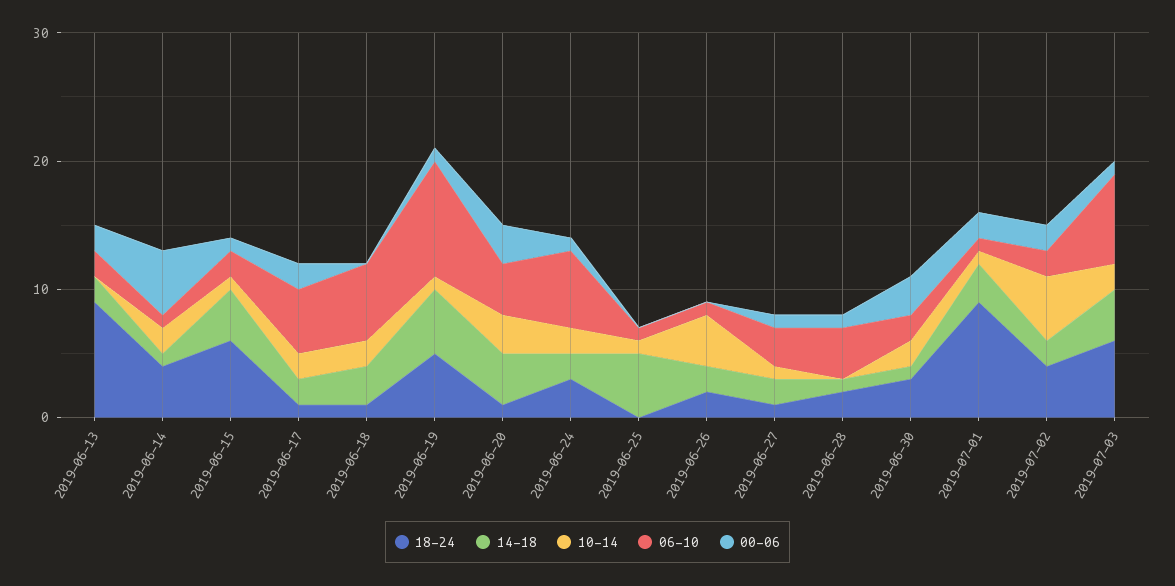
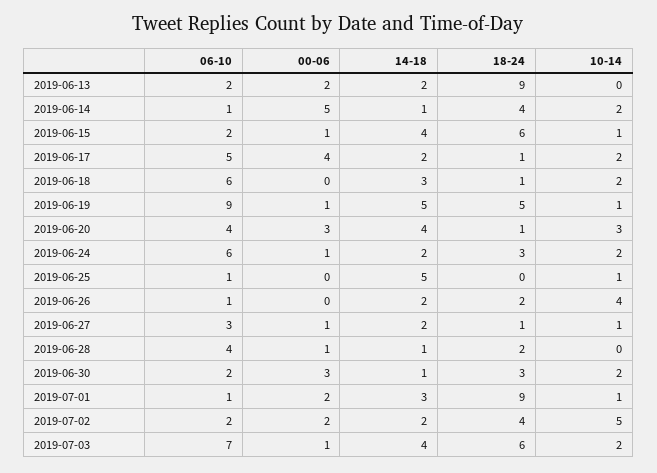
  {
    "18-24": {
      "2019-06-13": 9,
      "2019-06-14": 4,
      "2019-06-15": 6,
      "2019-06-17": 1,
      "2019-06-18": 1,
      "2019-06-19": 5,
      "2019-06-20": 1,
      "2019-06-24": 3,
      "2019-06-25": 0,
      "2019-06-26": 2,
      "2019-06-27": 1,
      "2019-06-28": 2,
      "2019-06-30": 3,
      "2019-07-01": 9,
      "2019-07-02": 4,
      "2019-07-03": 6
    },
    "14-18": {
      "2019-06-13": 2,
      "2019-06-14": 1,
      "2019-06-15": 4,
      "2019-06-17": 2,
      "2019-06-18": 3,
      "2019-06-19": 5,
      "2019-06-20": 4,
      "2019-06-24": 2,
      "2019-06-25": 5,
      "2019-06-26": 2,
      "2019-06-27": 2,
      "2019-06-28": 1,
      "2019-06-30": 1,
      "2019-07-01": 3,
      "2019-07-02": 2,
      "2019-07-03": 4
    },
    "10-14": {
      "2019-06-13": 0,
      "2019-06-14": 2,
      "2019-06-15": 1,
      "2019-06-17": 2,
      "2019-06-18": 2,
      "2019-06-19": 1,
      "2019-06-20": 3,
      "2019-06-24": 2,
      "2019-06-25": 1,
      "2019-06-26": 4,
      "2019-06-27": 1,
      "2019-06-28": 0,
      "2019-06-30": 2,
      "2019-07-01": 1,
      "2019-07-02": 5,
      "2019-07-03": 2
    },
    "06-10": {
      "2019-06-13": 2,
      "2019-06-14": 1,
      "2019-06-15": 2,
      "2019-06-17": 5,
      "2019-06-18": 6,
      "2019-06-19": 9,
      "2019-06-20": 4,
      "2019-06-24": 6,
      "2019-06-25": 1,
      "2019-06-26": 1,
      "2019-06-27": 3,
      "2019-06-28": 4,
      "2019-06-30": 2,
      "2019-07-01": 1,
      "2019-07-02": 2,
      "2019-07-03": 7
    },
    "00-06": {
      "2019-06-13": 2,
      "2019-06-14": 5,
      "2019-06-15": 1,
-     "2019-06-17": 2,
+     "2019-06-17": 4,
      "2019-06-18": 0,
      "2019-06-19": 1,
      "2019-06-20": 3,
      "2019-06-24": 1,
      "2019-06-25": 0,
      "2019-06-26": 0,
      "2019-06-27": 1,
      "2019-06-28": 1,
      "2019-06-30": 3,
      "2019-07-01": 2,
      "2019-07-02": 2,
      "2019-07-03": 1
    }
  }

